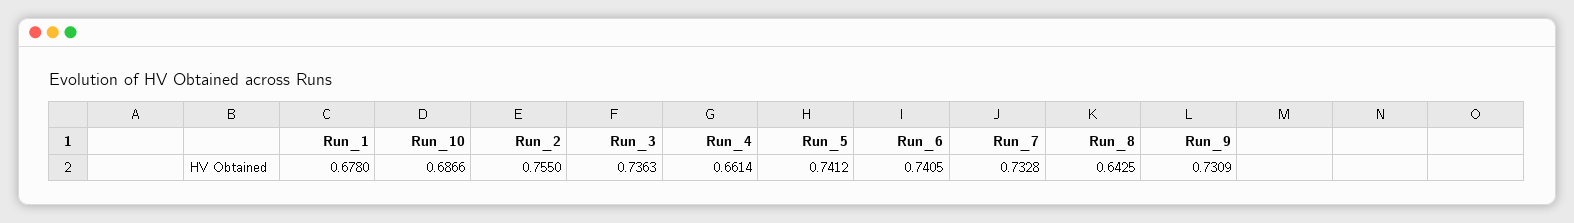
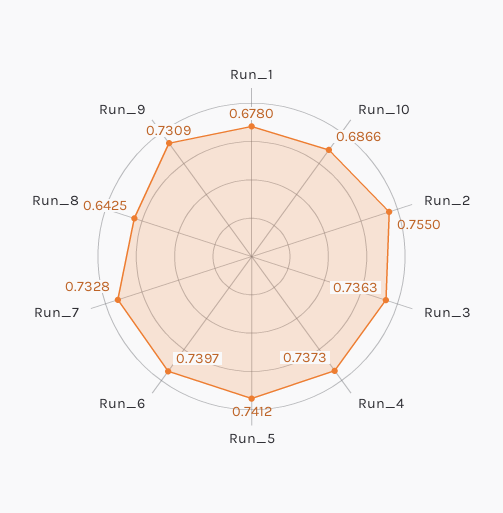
  {
    "Run_1": 0.678,
    "Run_10": 0.6866,
    "Run_2": 0.755,
    "Run_3": 0.7363,
-   "Run_4": 0.6614,
+   "Run_4": 0.7373,
    "Run_5": 0.7412,
-   "Run_6": 0.7405,
+   "Run_6": 0.7397,
    "Run_7": 0.7328,
    "Run_8": 0.6425,
    "Run_9": 0.7309
  }

